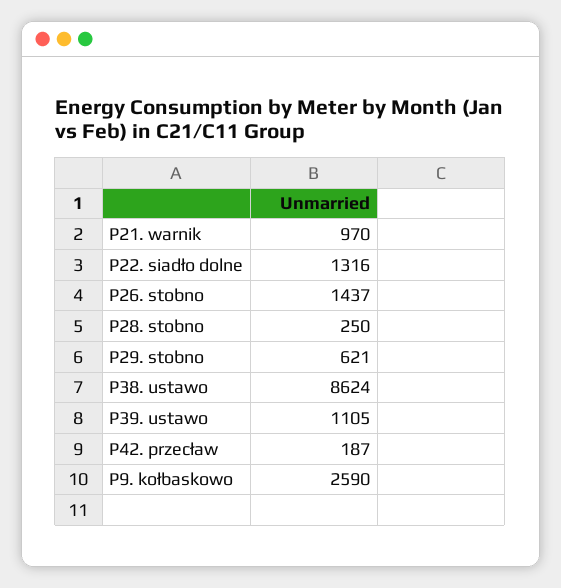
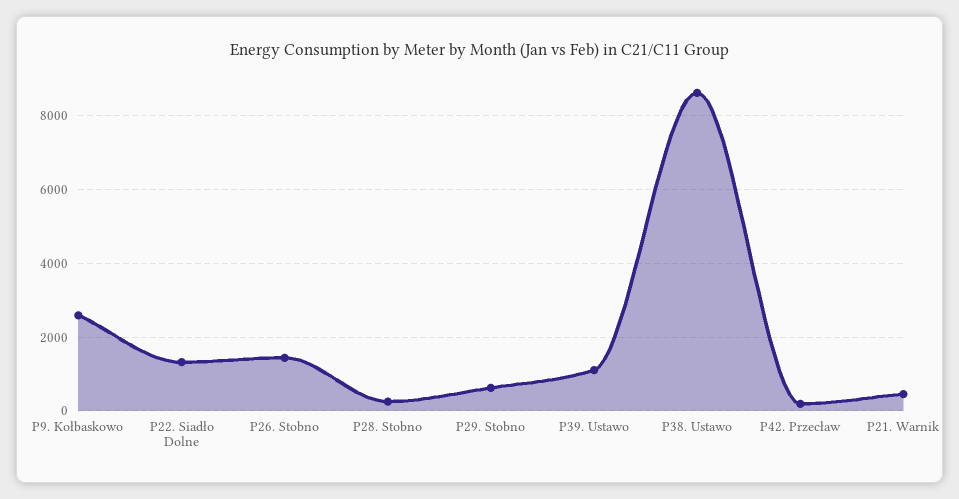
  {
-   "P21. warnik": 970,
+   "P21. warnik": 400,
    "P22. siadło dolne": 1316,
    "P26. stobno": 1437,
    "P28. stobno": 250,
    "P29. stobno": 621,
    "P38. ustawo": 8624,
    "P39. ustawo": 1105,
    "P42. przecław": 187,
    "P9. kołbaskowo": 2590
  }

